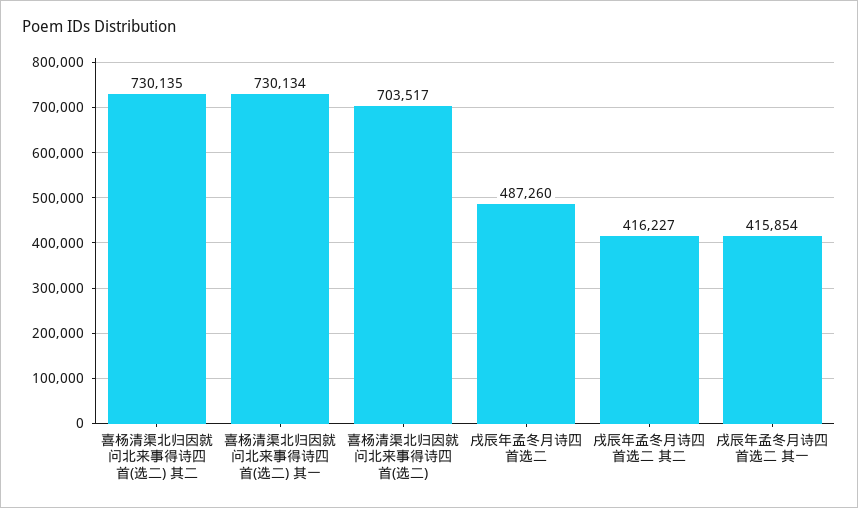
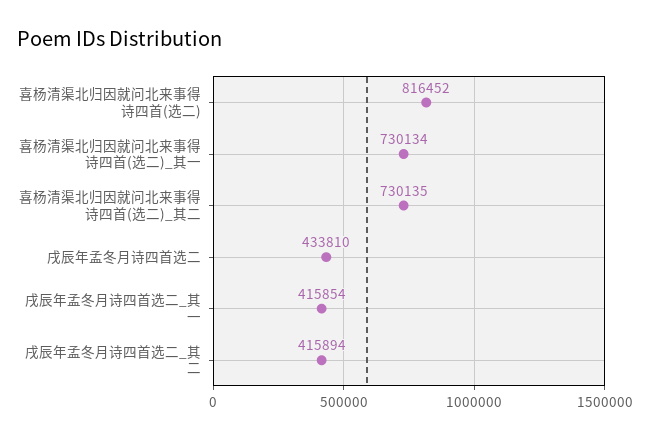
  {
    "喜杨清渠北归因就问北来事得诗四首(选二) 其二": 730135,
    "喜杨清渠北归因就问北来事得诗四首(选二) 其一": 730134,
-   "喜杨清渠北归因就问北来事得诗四首(选二)": 703517,
+   "喜杨清渠北归因就问北来事得诗四首(选二)": 816452,
-   "戌辰年孟冬月诗四首选二": 487260,
+   "戌辰年孟冬月诗四首选二": 433810,
-   "戌辰年孟冬月诗四首选二 其二": 416227,
+   "戌辰年孟冬月诗四首选二 其二": 415894,
    "戌辰年孟冬月诗四首选二 其一": 415854
  }

